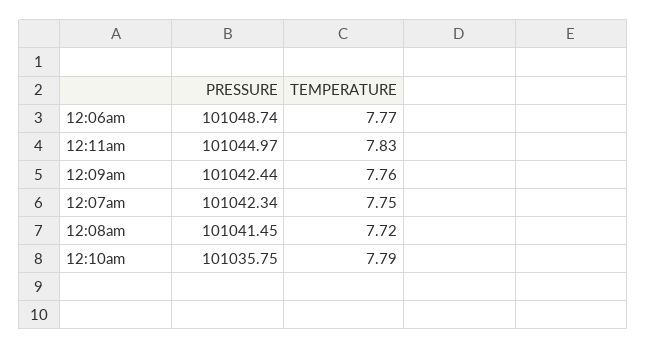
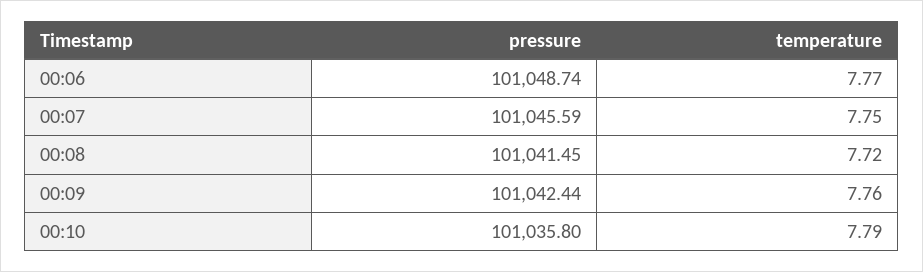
  {
    "PRESSURE": {
      "12:06am": 101048.74,
-     "12:11am": 101044.97,
      "12:09am": 101042.44,
-     "12:07am": 101042.34,
+     "12:07am": 101045.59,
      "12:08am": 101041.45,
-     "12:10am": 101035.75
+     "12:10am": 101035.8
    },
    "TEMPERATURE": {
      "12:06am": 7.77,
-     "12:11am": 7.83,
      "12:09am": 7.76,
      "12:07am": 7.75,
      "12:08am": 7.72,
      "12:10am": 7.79
    }
  }

